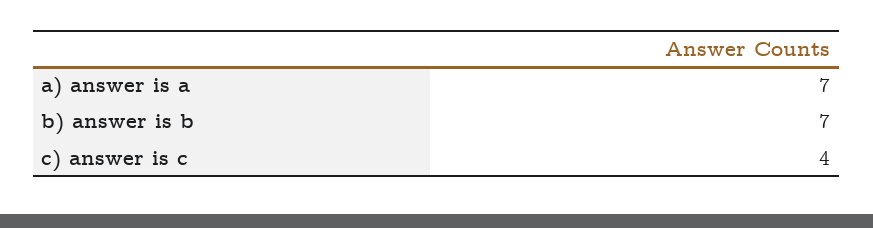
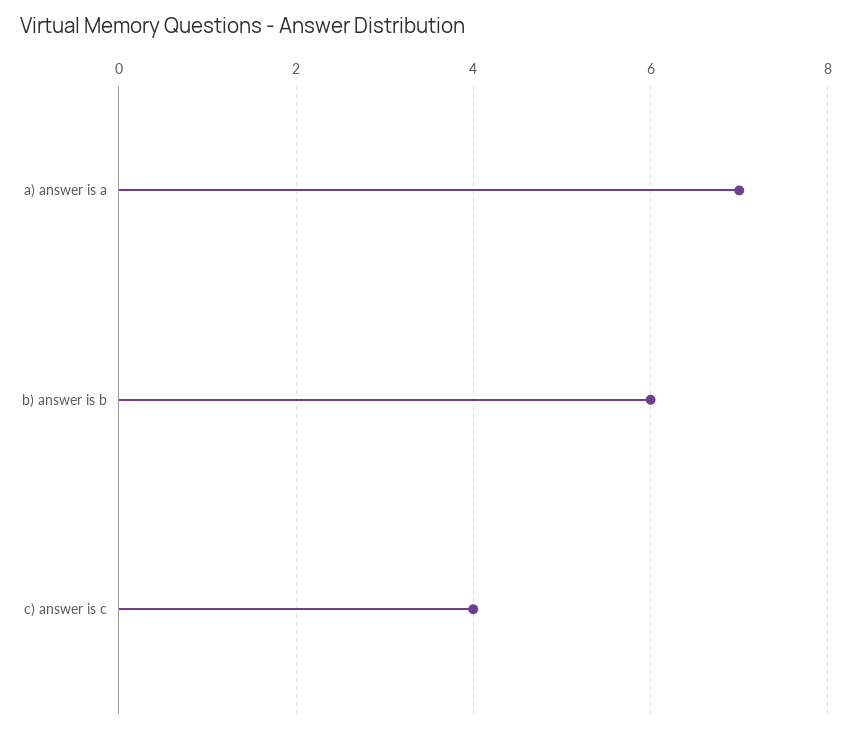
  {
    "a) answer is a": 7,
-   "b) answer is b": 7,
+   "b) answer is b": 6,
    "c) answer is c": 4
  }

